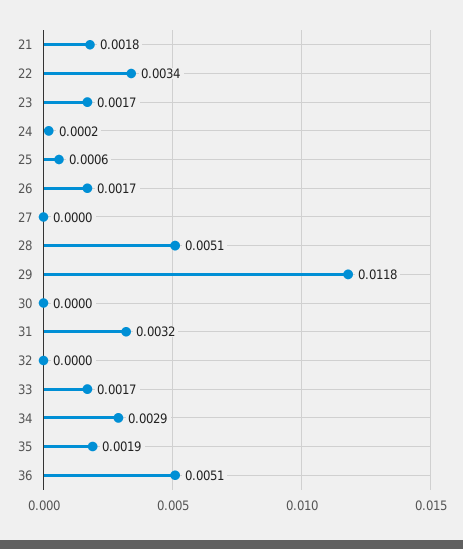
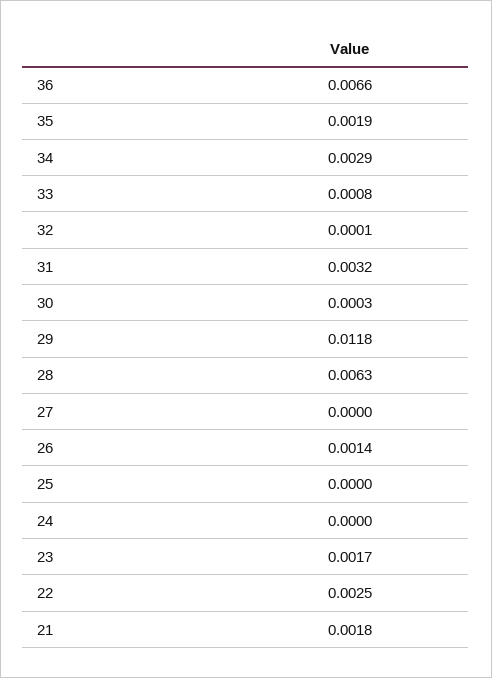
  {
    "21": 0.0018,
-   "22": 0.0034,
+   "22": 0.0025,
    "23": 0.0017,
-   "24": 0.0002,
+   "24": 0,
-   "25": 0.0006,
+   "25": 0,
-   "26": 0.0017,
+   "26": 0.0014,
    "27": 0,
-   "28": 0.0051,
+   "28": 0.0063,
    "29": 0.0118,
-   "30": 0,
+   "30": 0.0003,
    "31": 0.0032,
-   "32": 0,
+   "32": 0.0001,
-   "33": 0.0017,
+   "33": 0.0008,
    "34": 0.0029,
    "35": 0.0019,
-   "36": 0.0051
+   "36": 0.0066
  }

